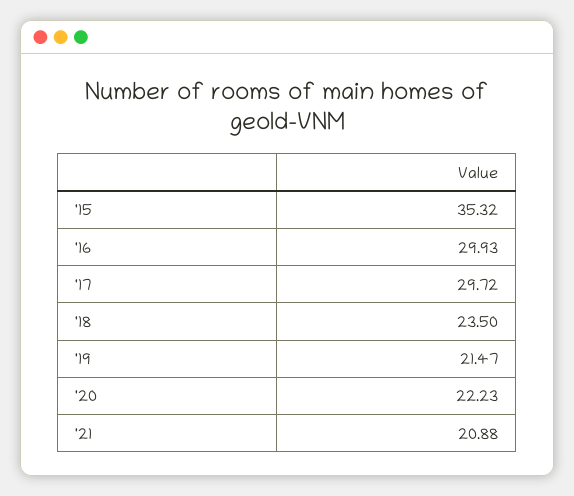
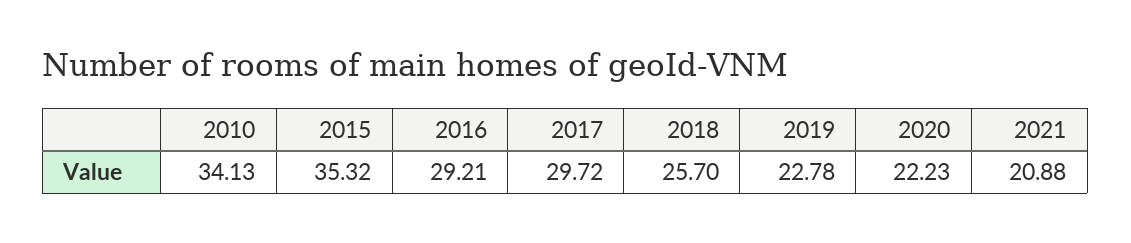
  {
    "'15": 35.32,
-   "'16": 29.93,
+   "'16": 29.21,
    "'17": 29.72,
-   "'18": 23.5,
+   "'18": 25.7,
-   "'19": 21.47,
+   "'19": 22.78,
    "'20": 22.23,
-   "'21": 20.88
+   "'21": 20.88,
+   "2010": 34.13
  }

